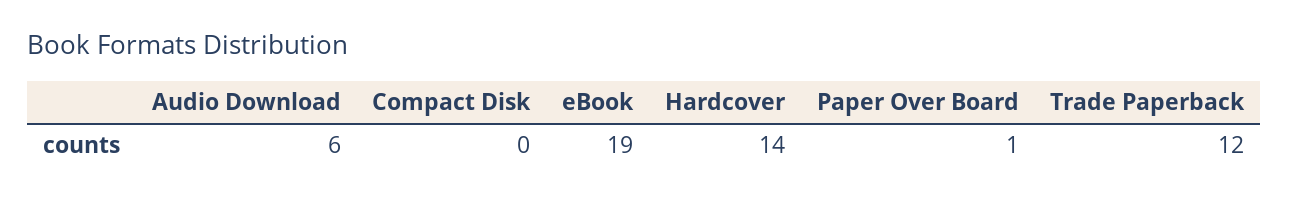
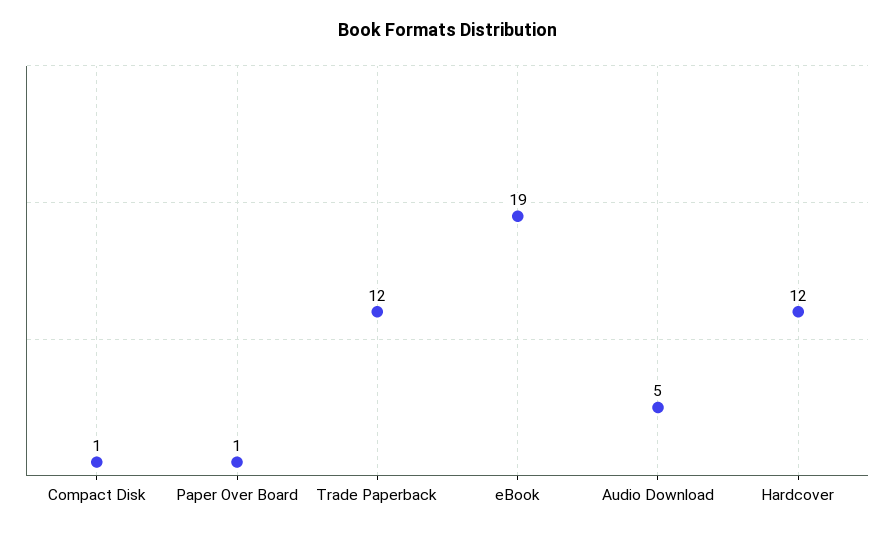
  {
-   "Audio Download": 6,
+   "Audio Download": 5,
-   "Compact Disk": 0,
+   "Compact Disk": 1,
    "eBook": 19,
-   "Hardcover": 14,
+   "Hardcover": 12,
    "Paper Over Board": 1,
    "Trade Paperback": 12
  }

